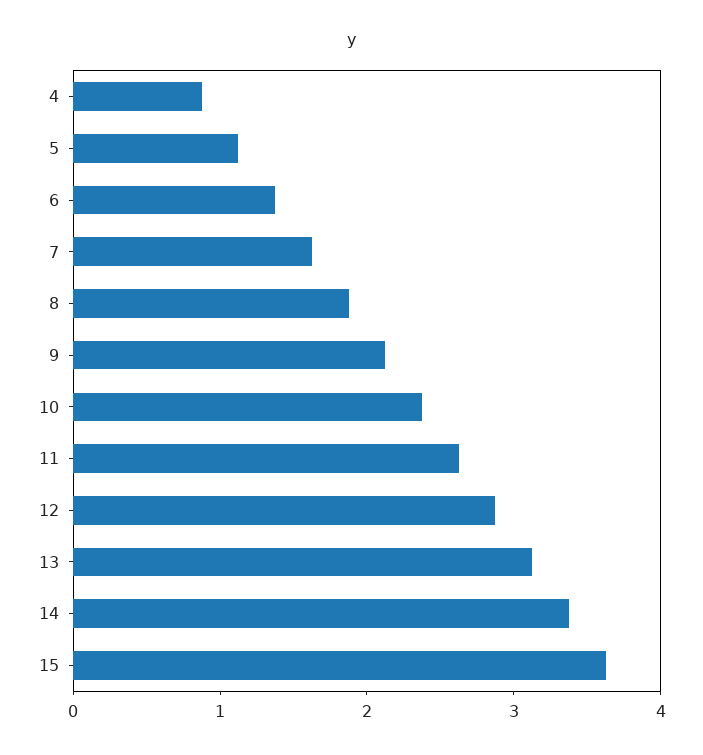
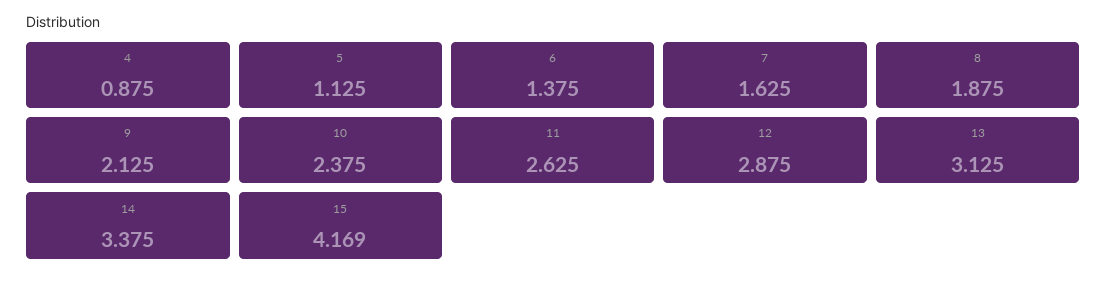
  {
    "4": 0.875,
    "5": 1.125,
    "6": 1.375,
    "7": 1.625,
    "8": 1.875,
    "9": 2.125,
    "10": 2.375,
    "11": 2.625,
    "12": 2.875,
    "13": 3.125,
    "14": 3.375,
-   "15": 3.6
+   "15": 4.169
  }

